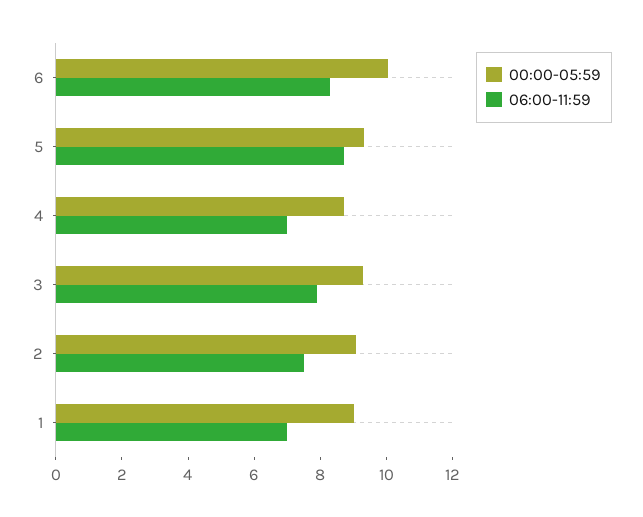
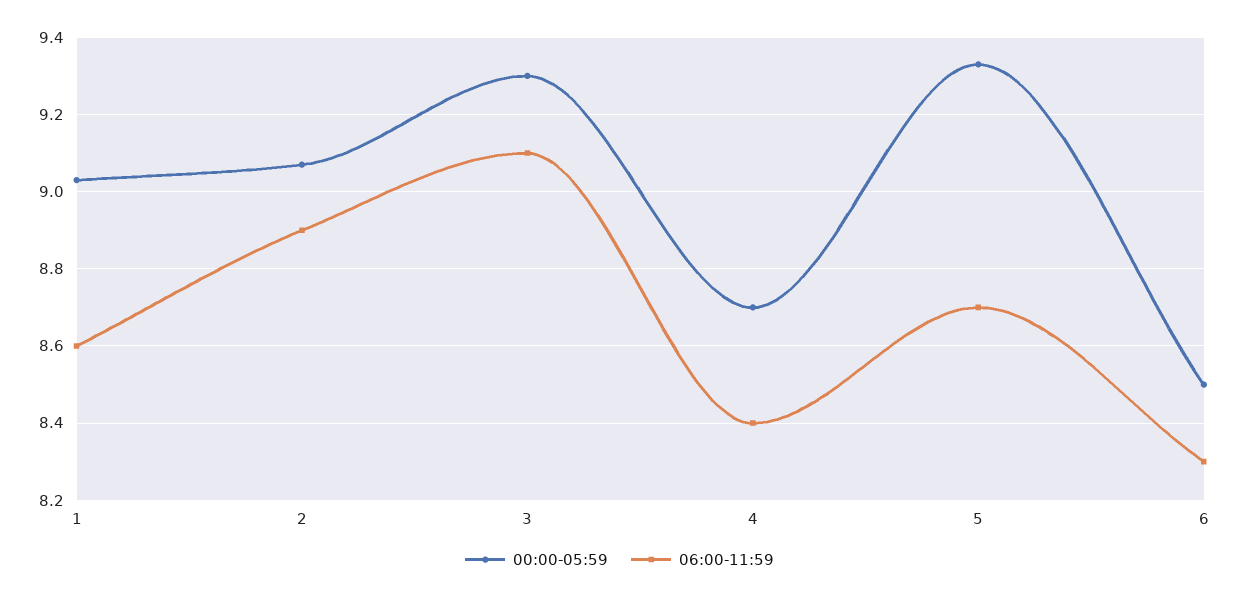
  {
    "00:00-05:59": {
-     "6": 10,
+     "6": 8.5,
      "5": 9.35,
      "4": 8.7,
      "3": 9.3,
      "2": 9.05,
      "1": 9.05
    },
    "06:00-11:59": {
      "6": 8.3,
      "5": 8.7,
-     "4": 7,
+     "4": 8.4,
-     "3": 8,
+     "3": 9.1,
-     "2": 7.5,
+     "2": 8.9,
-     "1": 7
+     "1": 8.6
    }
  }

